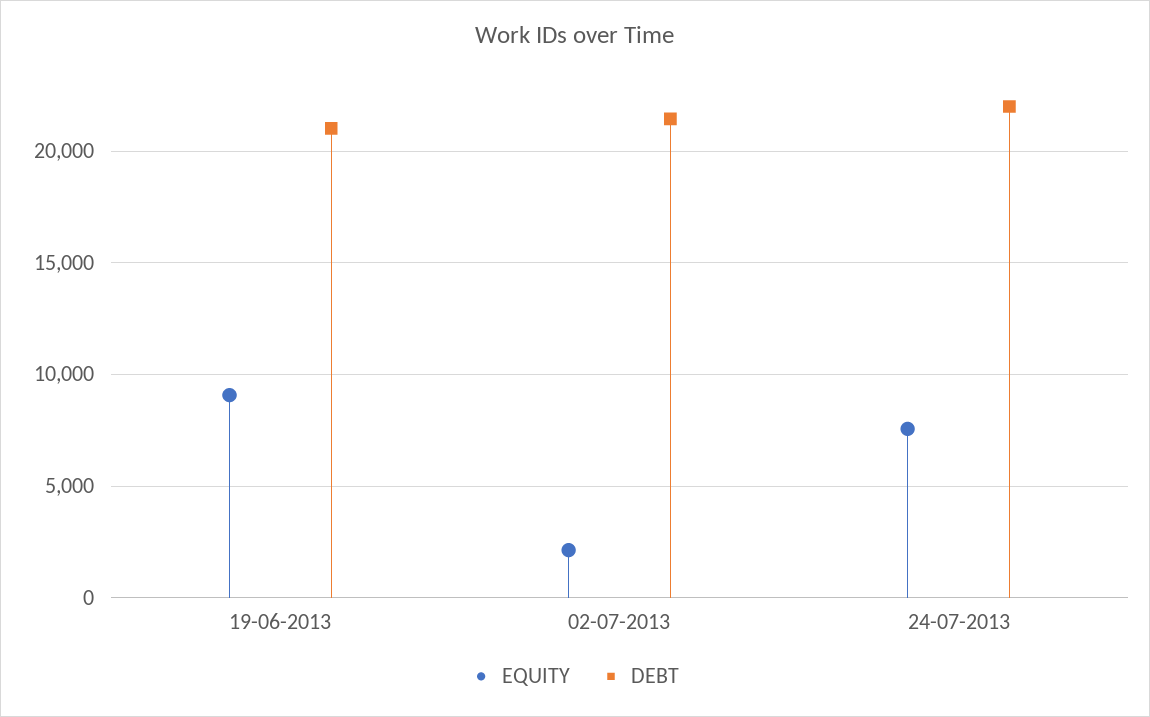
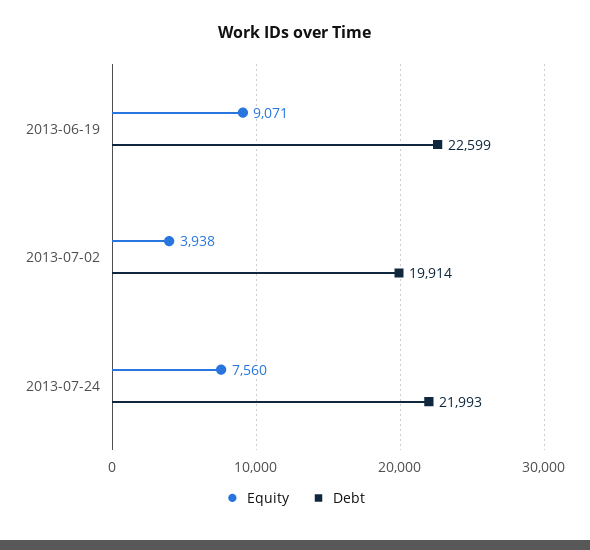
  {
    "EQUITY": {
      "19-06-2013": 9071,
-     "02-07-2013": 2000,
+     "02-07-2013": 3938,
      "24-07-2013": 7560
    },
    "DEBT": {
-     "19-06-2013": 21000,
+     "19-06-2013": 22599,
-     "02-07-2013": 21500,
+     "02-07-2013": 19914,
      "24-07-2013": 21993
    }
  }

